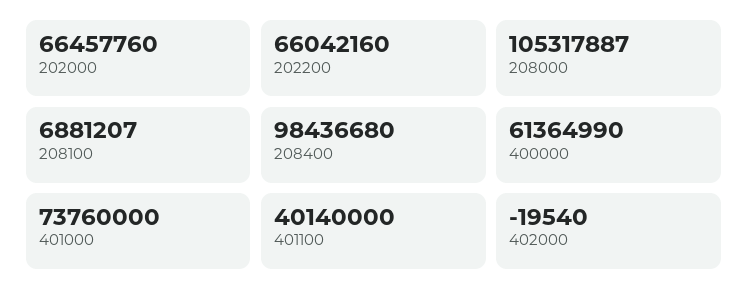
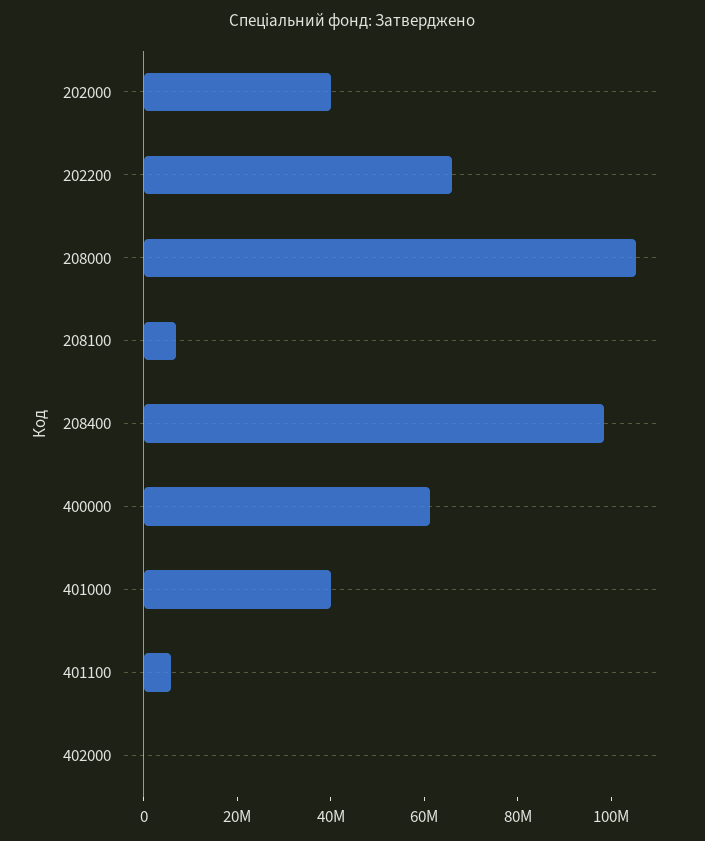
  {
-   "202000": 66457760,
+   "202000": 40000000,
    "202200": 66042160,
    "208000": 105317887,
    "208100": 6881207,
    "208400": 98436680,
    "400000": 61364990,
-   "401000": 73760000,
+   "401000": 40000000,
-   "401100": 40140000,
+   "401100": 5000000,
    "402000": -19540
  }

